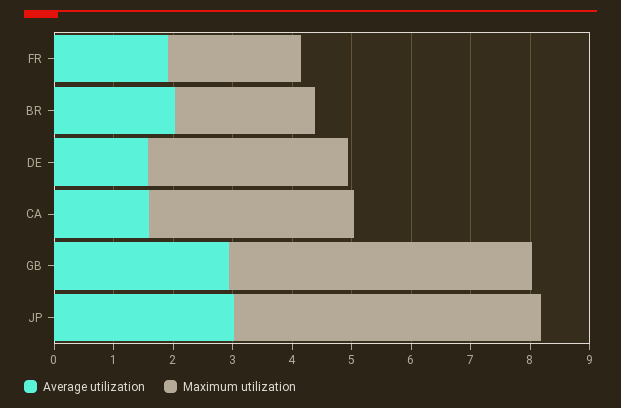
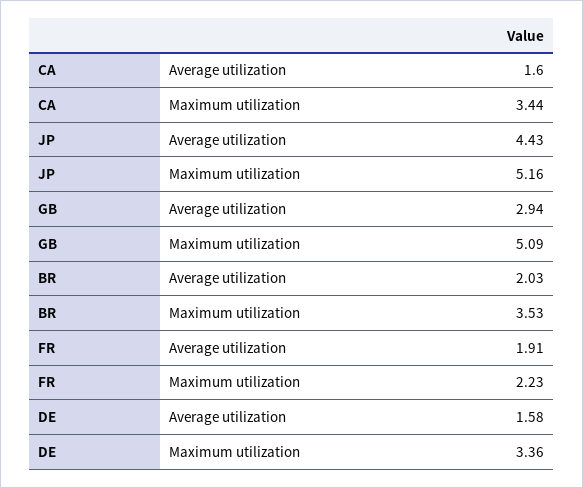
  {
    "Average utilization": {
      "FR": 1.91,
      "BR": 2.03,
      "DE": 1.58,
      "CA": 1.6,
      "GB": 2.94,
-     "JP": 3
+     "JP": 4.43
    },
    "Maximum utilization": {
      "FR": 2.23,
-     "BR": 2.4,
+     "BR": 3.53,
      "DE": 3.36,
      "CA": 3.44,
      "GB": 5.09,
      "JP": 5.16
    }
  }

